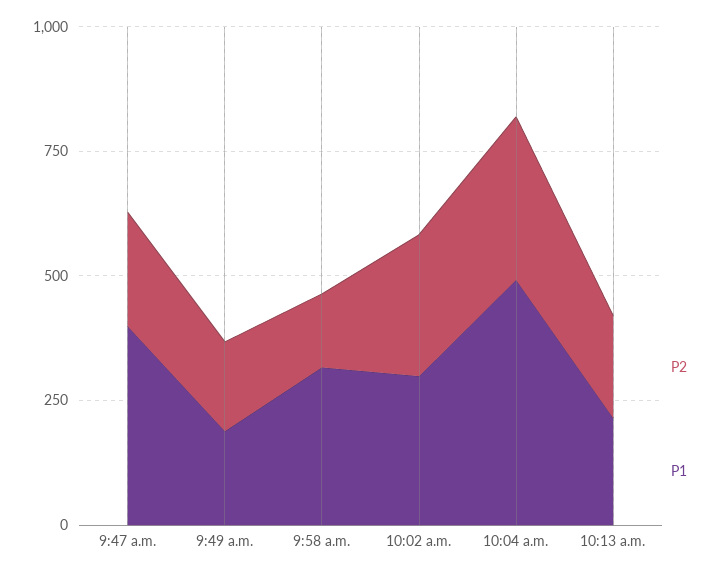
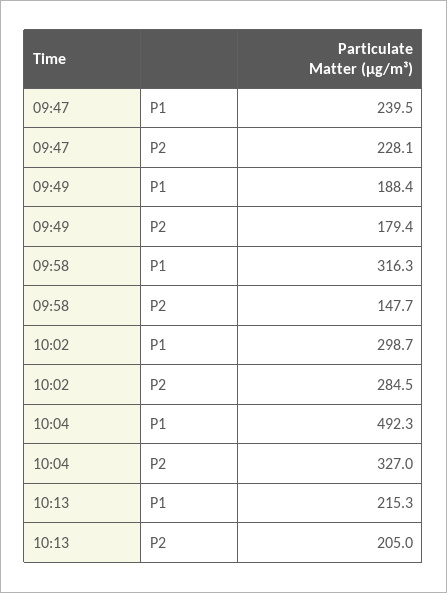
  {
    "P2": {
      "9:47 a.m.": 228.1,
      "9:49 a.m.": 179.4,
      "9:58 a.m.": 147.7,
      "10:02 a.m.": 284.5,
      "10:04 a.m.": 327,
      "10:13 a.m.": 205
    },
    "P1": {
-     "9:47 a.m.": 400,
+     "9:47 a.m.": 239.5,
      "9:49 a.m.": 188.4,
      "9:58 a.m.": 316.3,
      "10:02 a.m.": 298.7,
      "10:04 a.m.": 492.3,
      "10:13 a.m.": 215.3
    }
  }

